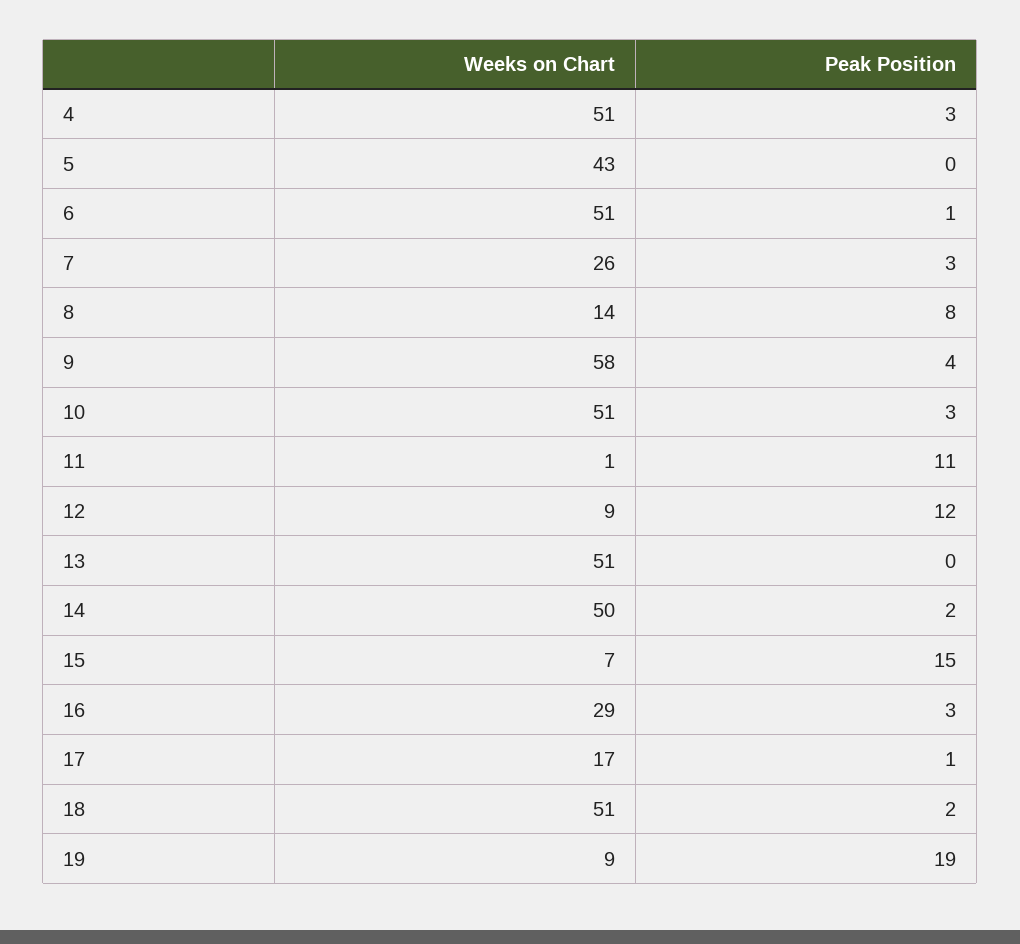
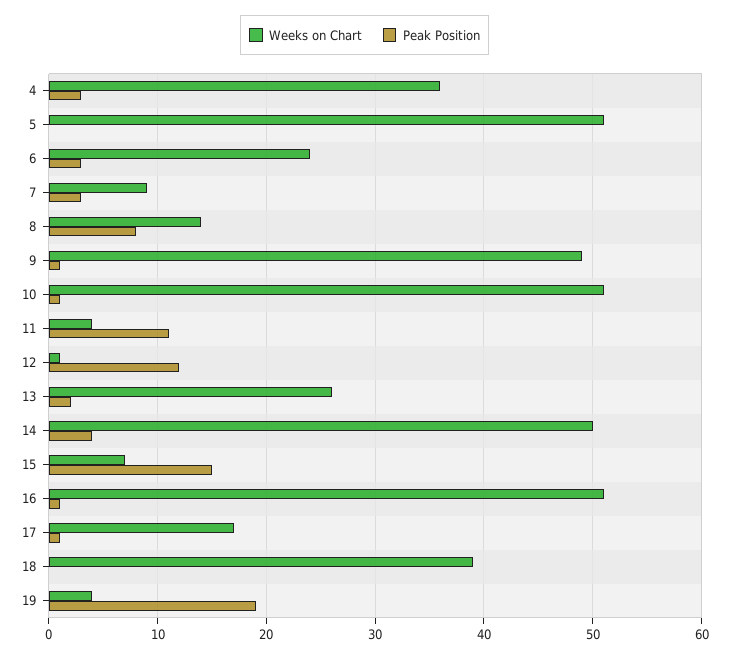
  {
    "Weeks on Chart": {
-     "4": 51,
+     "4": 36,
-     "5": 43,
+     "5": 51,
-     "6": 51,
+     "6": 24,
-     "7": 26,
+     "7": 9,
      "8": 14,
-     "9": 58,
+     "9": 49,
      "10": 51,
-     "11": 1,
+     "11": 4,
-     "12": 9,
+     "12": 1,
-     "13": 51,
+     "13": 26,
      "14": 50,
      "15": 7,
-     "16": 29,
+     "16": 51,
      "17": 17,
-     "18": 51,
+     "18": 39,
-     "19": 9
+     "19": 4
    },
    "Peak Position": {
      "4": 3,
      "5": 0,
-     "6": 1,
+     "6": 3,
      "7": 3,
      "8": 8,
-     "9": 4,
+     "9": 1,
-     "10": 3,
+     "10": 1,
      "11": 11,
      "12": 12,
-     "13": 0,
+     "13": 2,
-     "14": 2,
+     "14": 4,
      "15": 15,
-     "16": 3,
+     "16": 1,
      "17": 1,
-     "18": 2,
+     "18": 0,
      "19": 19
    }
  }

